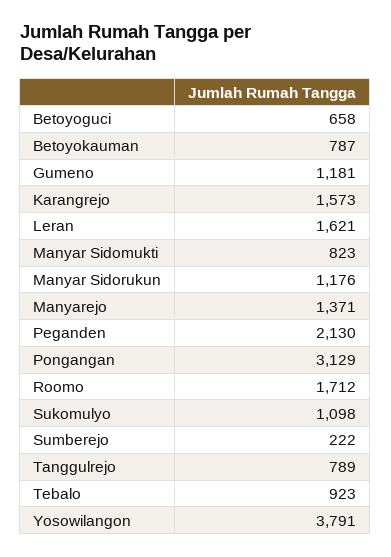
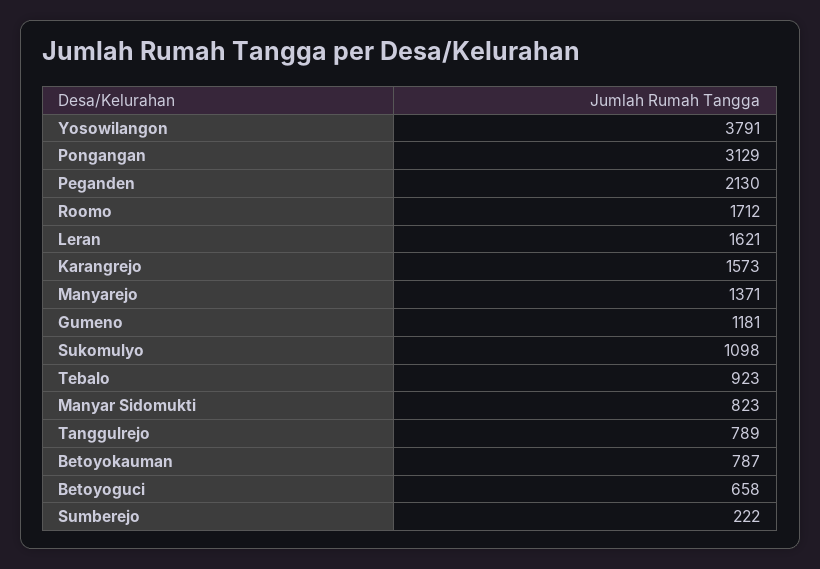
  {
    "Betoyoguci": 658,
    "Betoyokauman": 787,
    "Gumeno": 1181,
    "Karangrejo": 1573,
    "Leran": 1621,
    "Manyar Sidomukti": 823,
-   "Manyar Sidorukun": 1176,
    "Manyarejo": 1371,
    "Peganden": 2130,
    "Pongangan": 3129,
    "Roomo": 1712,
    "Sukomulyo": 1098,
    "Sumberejo": 222,
    "Tanggulrejo": 789,
    "Tebalo": 923,
    "Yosowilangon": 3791
  }

